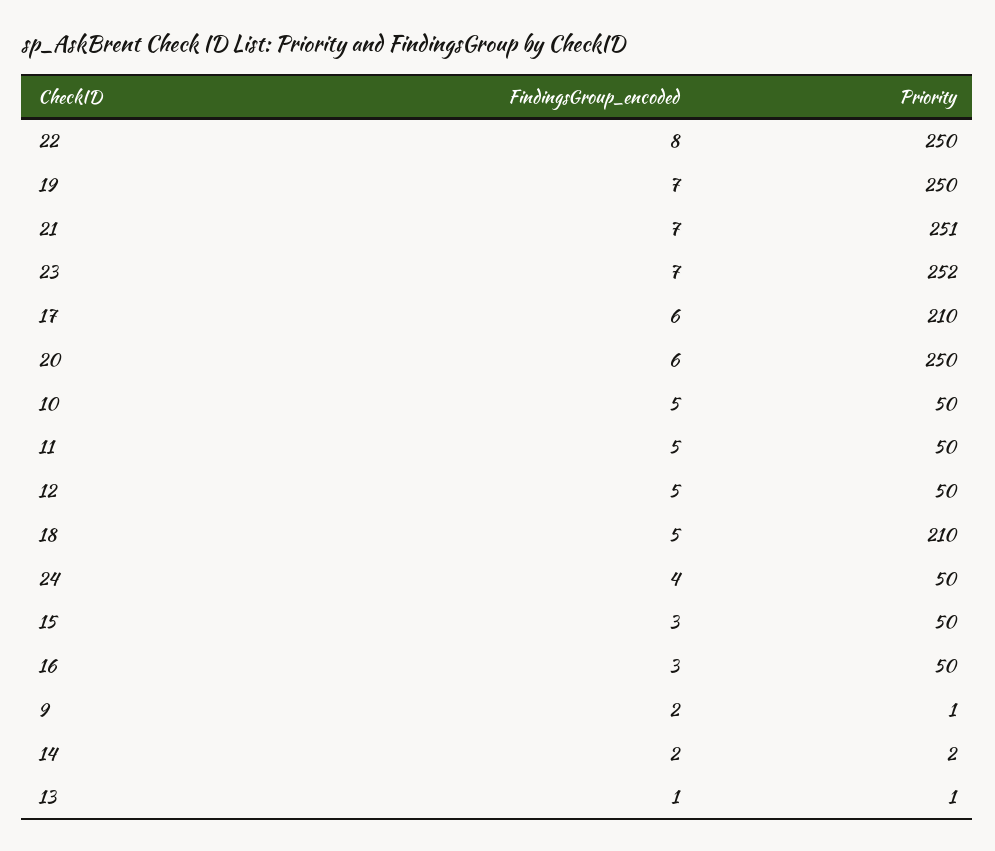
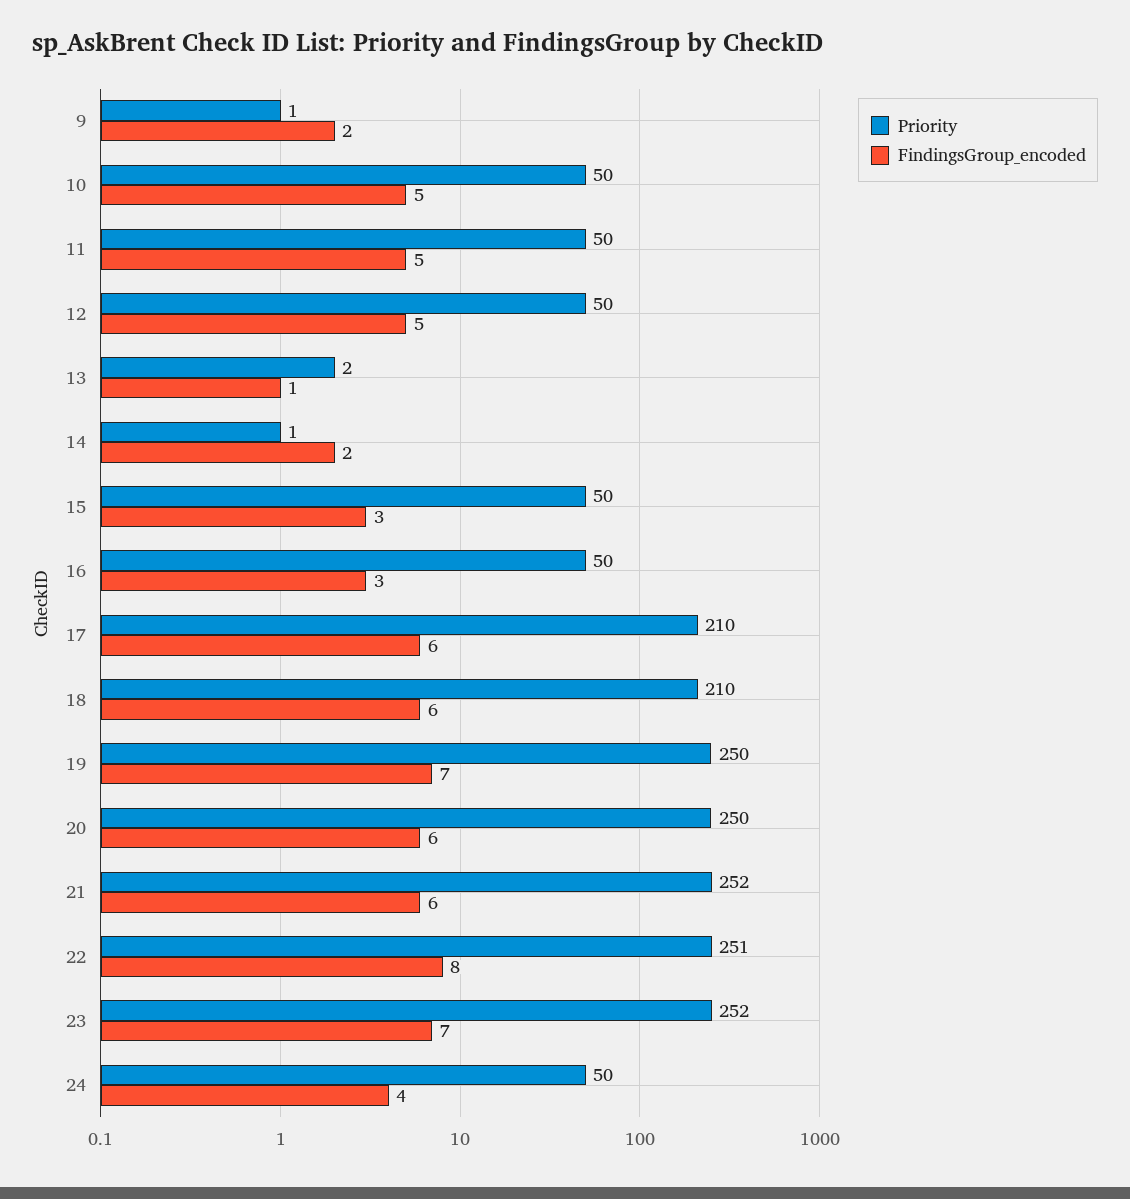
  {
    "FindingsGroup_encoded": {
      "22": 8,
      "19": 7,
-     "21": 7,
+     "21": 6,
      "23": 7,
      "17": 6,
      "20": 6,
      "10": 5,
      "11": 5,
      "12": 5,
-     "18": 5,
+     "18": 6,
      "24": 4,
      "15": 3,
      "16": 3,
      "9": 2,
      "14": 2,
      "13": 1
    },
    "Priority": {
-     "22": 250,
+     "22": 251,
      "19": 250,
-     "21": 251,
+     "21": 252,
      "23": 252,
      "17": 210,
      "20": 250,
      "10": 50,
      "11": 50,
      "12": 50,
      "18": 210,
      "24": 50,
      "15": 50,
      "16": 50,
      "9": 1,
-     "14": 2,
+     "14": 1,
-     "13": 1
+     "13": 2
    }
  }

